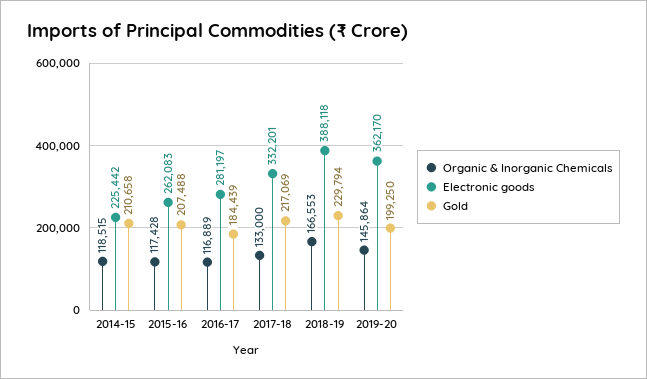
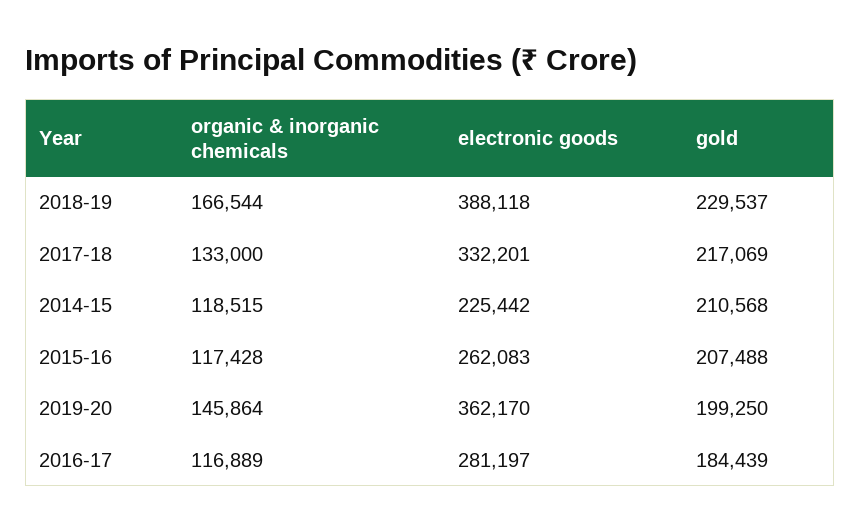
  {
    "Organic & Inorganic Chemicals": {
      "2014-15": 118515,
      "2015-16": 117428,
      "2016-17": 116889,
      "2017-18": 133000,
-     "2018-19": 166553,
+     "2018-19": 166544,
      "2019-20": 145864
    },
    "Electronic goods": {
      "2014-15": 225442,
      "2015-16": 262083,
      "2016-17": 281197,
      "2017-18": 332201,
      "2018-19": 388118,
      "2019-20": 362170
    },
    "Gold": {
-     "2014-15": 210658,
+     "2014-15": 210568,
      "2015-16": 207488,
      "2016-17": 184439,
      "2017-18": 217069,
-     "2018-19": 229794,
+     "2018-19": 229537,
      "2019-20": 199250
    }
  }

